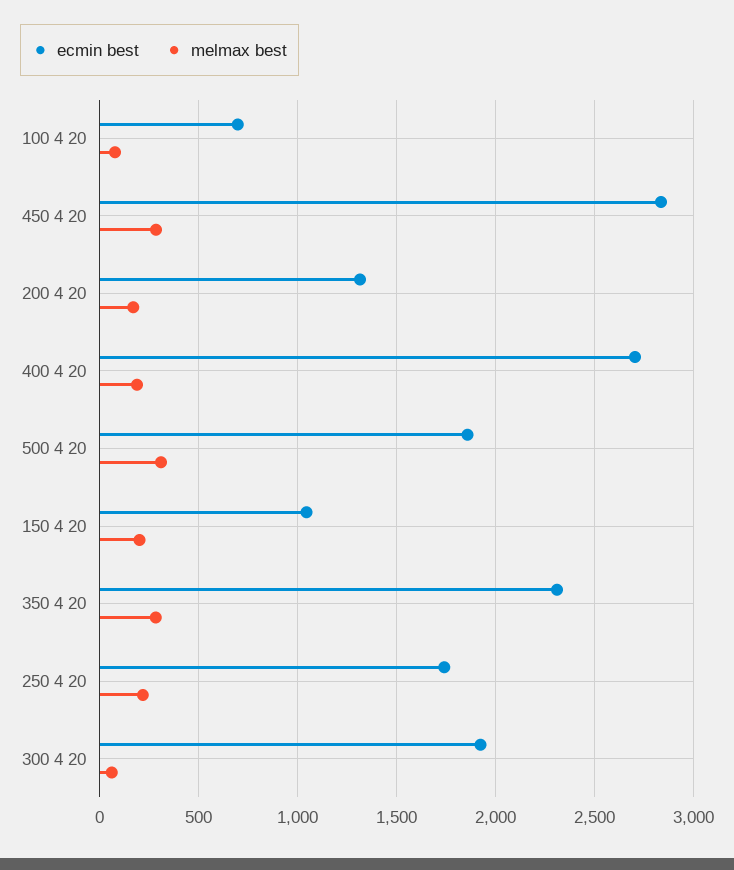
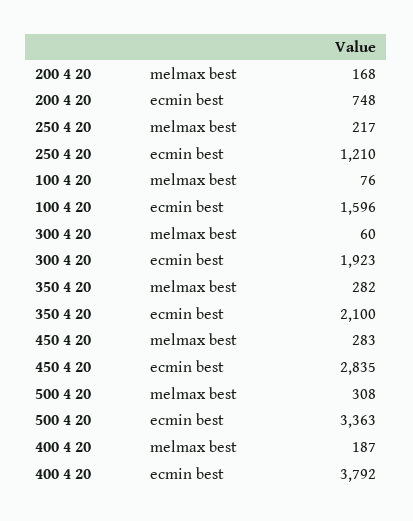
  {
    "ecmin best": {
-     "100 4 20": 700,
+     "100 4 20": 1596,
      "450 4 20": 2835,
-     "200 4 20": 1300,
+     "200 4 20": 748,
-     "400 4 20": 2700,
+     "400 4 20": 3792,
-     "500 4 20": 1850,
+     "500 4 20": 3363,
-     "150 4 20": 1050,
-     "350 4 20": 2300,
+     "350 4 20": 2100,
-     "250 4 20": 1750,
+     "250 4 20": 1210,
      "300 4 20": 1923
    },
    "melmax best": {
      "100 4 20": 76,
      "450 4 20": 283,
      "200 4 20": 168,
      "400 4 20": 187,
      "500 4 20": 308,
-     "150 4 20": 200,
      "350 4 20": 282,
      "250 4 20": 217,
      "300 4 20": 60
    }
  }

